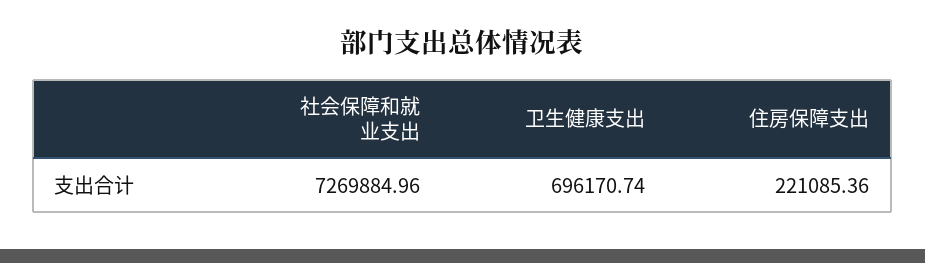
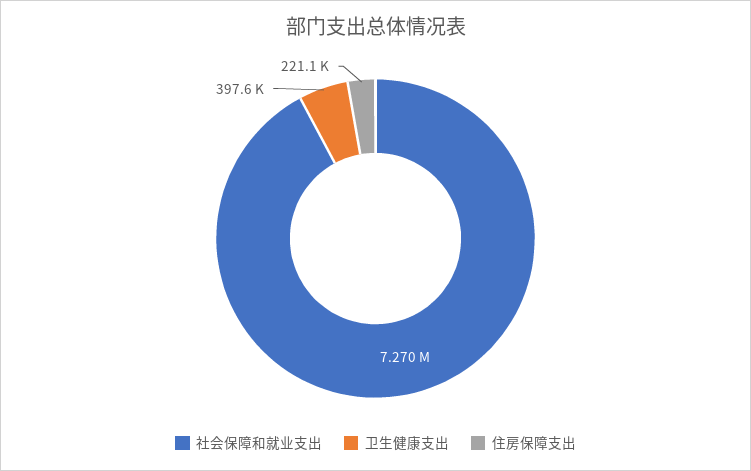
  {
    "社会保障和就业支出": 7269884.96,
-   "卫生健康支出": 696170.74,
+   "卫生健康支出": 397600,
    "住房保障支出": 221085.36
  }

